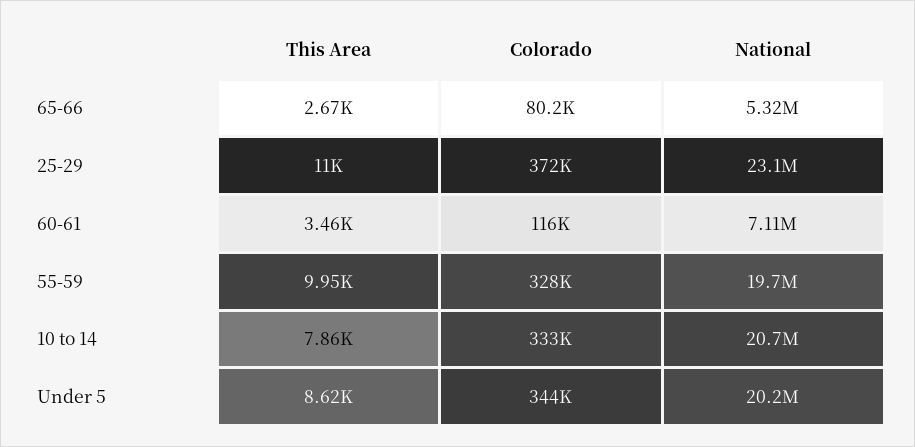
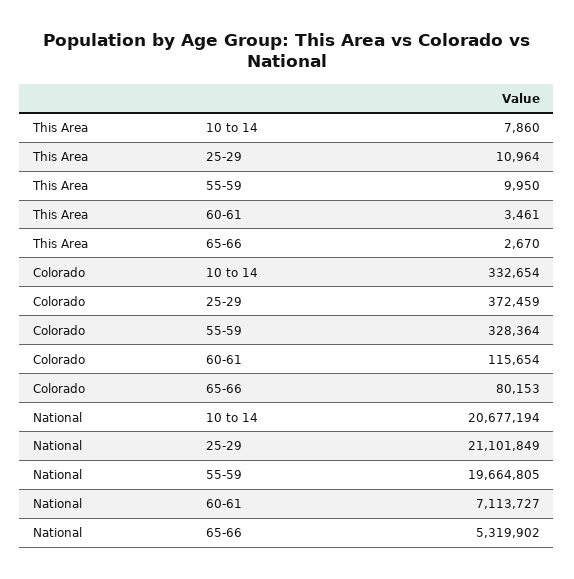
  {
    "This Area": {
      "65-66": 2670,
      "25-29": 10964,
      "60-61": 3461,
      "55-59": 9950,
-     "10 to 14": 7860,
+     "10 to 14": 7860
-     "Under 5": 8620
    },
    "Colorado": {
      "65-66": 80153,
      "25-29": 372459,
      "60-61": 115654,
      "55-59": 328364,
-     "10 to 14": 332654,
+     "10 to 14": 332654
-     "Under 5": 344000
    },
    "National": {
      "65-66": 5319902,
-     "25-29": 23100000,
+     "25-29": 21101849,
      "60-61": 7113727,
      "55-59": 19664805,
-     "10 to 14": 20677194,
+     "10 to 14": 20677194
-     "Under 5": 20200000
    }
  }

